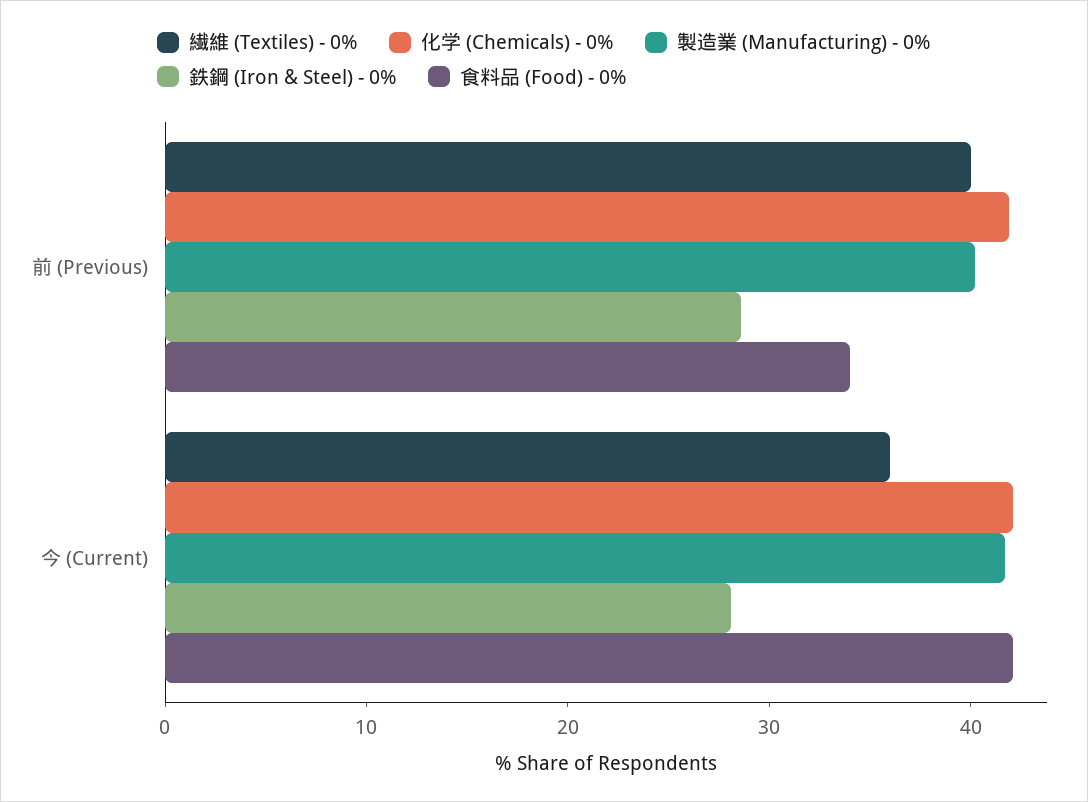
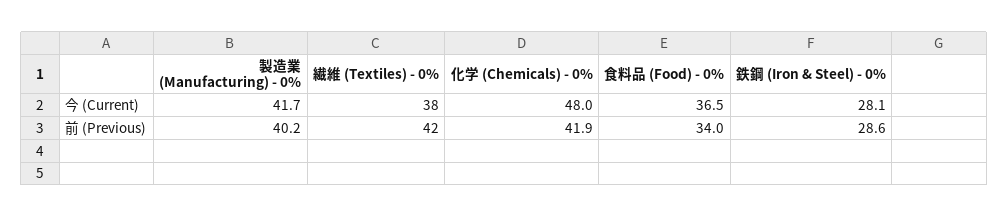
  {
    "繊維 (Textiles) - 0%": {
-     "前 (Previous)": 40,
+     "前 (Previous)": 42,
-     "今 (Current)": 36
+     "今 (Current)": 38
    },
    "化学 (Chemicals) - 0%": {
      "前 (Previous)": 41.9,
-     "今 (Current)": 42
+     "今 (Current)": 48
    },
    "製造業 (Manufacturing) - 0%": {
      "前 (Previous)": 40.2,
      "今 (Current)": 41.7
    },
    "鉄鋼 (Iron & Steel) - 0%": {
      "前 (Previous)": 28.6,
      "今 (Current)": 28.1
    },
    "食料品 (Food) - 0%": {
      "前 (Previous)": 34,
-     "今 (Current)": 42
+     "今 (Current)": 36.5
    }
  }

